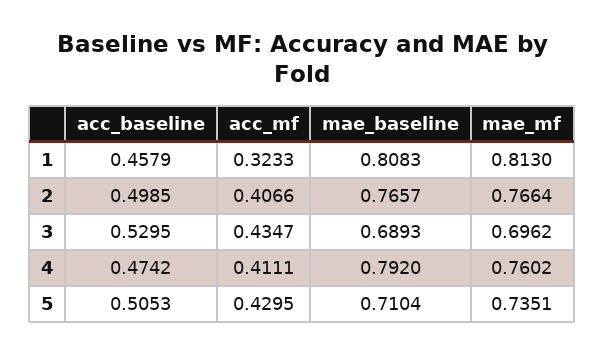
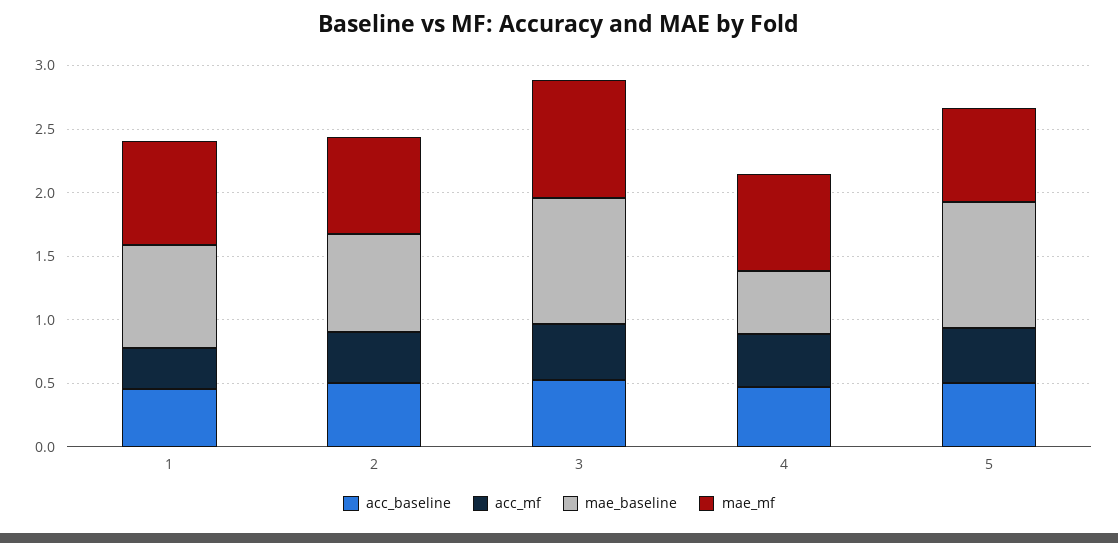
  {
    "acc_baseline": {
      "1": 0.4579,
      "2": 0.4985,
      "3": 0.5295,
      "4": 0.4742,
      "5": 0.5053
    },
    "acc_mf": {
      "1": 0.3233,
      "2": 0.4066,
      "3": 0.4347,
      "4": 0.4111,
      "5": 0.4295
    },
    "mae_baseline": {
      "1": 0.8083,
      "2": 0.7657,
-     "3": 0.6893,
+     "3": 1,
-     "4": 0.792,
+     "4": 0.5,
-     "5": 0.7104
+     "5": 1
    },
    "mae_mf": {
      "1": 0.813,
      "2": 0.7664,
-     "3": 0.6962,
+     "3": 0.9,
      "4": 0.7602,
      "5": 0.7351
    }
  }

